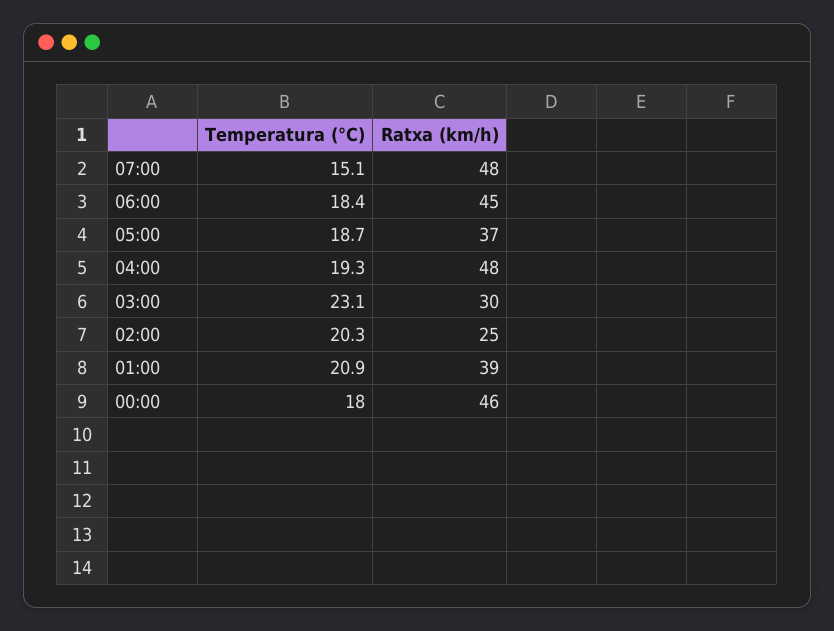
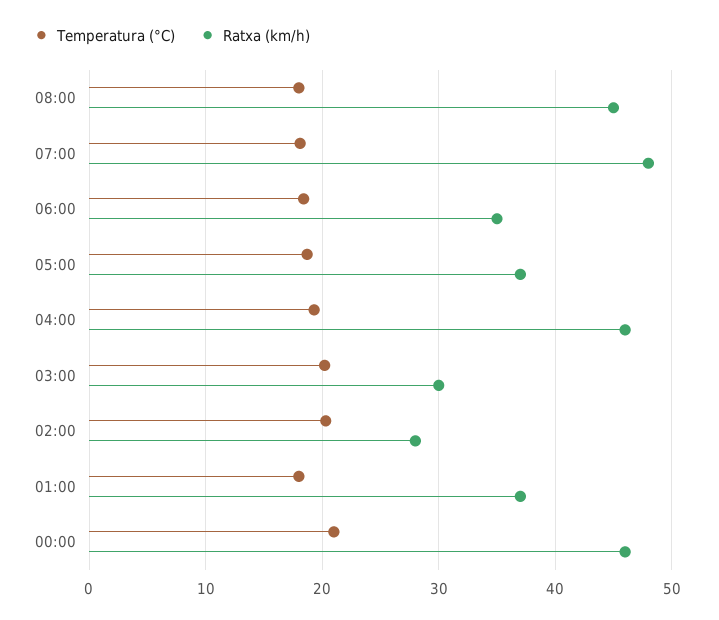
  {
    "Temperatura (°C)": {
-     "07:00": 15.1,
+     "07:00": 18,
      "06:00": 18.4,
      "05:00": 18.7,
      "04:00": 19.3,
-     "03:00": 23.1,
+     "03:00": 20,
      "02:00": 20.3,
-     "01:00": 20.9,
+     "01:00": 18,
-     "00:00": 18
+     "00:00": 21,
+     "08:00": 18
    },
    "Ratxa (km/h)": {
      "07:00": 48,
-     "06:00": 45,
+     "06:00": 35,
      "05:00": 37,
-     "04:00": 48,
+     "04:00": 46,
      "03:00": 30,
-     "02:00": 25,
+     "02:00": 28,
-     "01:00": 39,
+     "01:00": 37,
-     "00:00": 46
+     "00:00": 46,
+     "08:00": 45
    }
  }

